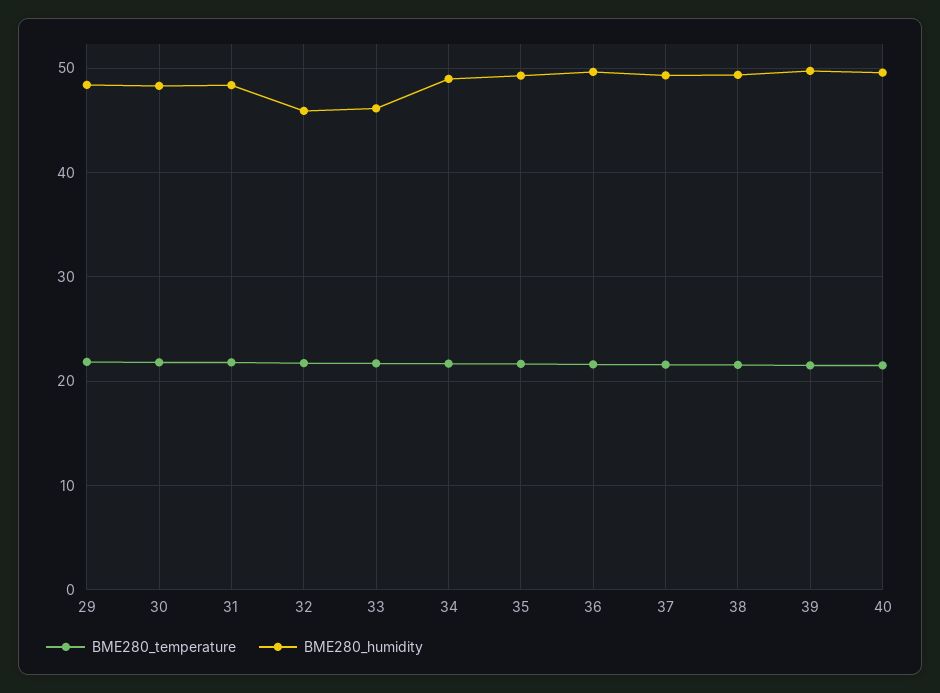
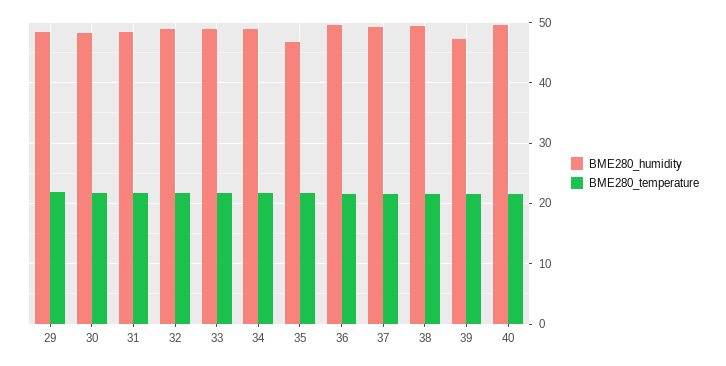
  {
    "BME280_temperature": {
      "29": 22,
      "30": 22,
      "31": 22,
      "32": 22,
      "33": 22,
      "34": 22,
      "35": 22,
      "36": 22,
      "37": 22,
      "38": 22,
      "39": 22,
      "40": 22
    },
    "BME280_humidity": {
      "29": 48,
      "30": 48,
      "31": 48,
-     "32": 46,
+     "32": 49,
-     "33": 46,
+     "33": 49,
      "34": 49,
-     "35": 49,
+     "35": 47,
      "36": 50,
      "37": 49,
      "38": 49,
-     "39": 50,
+     "39": 47,
      "40": 50
    }
  }

